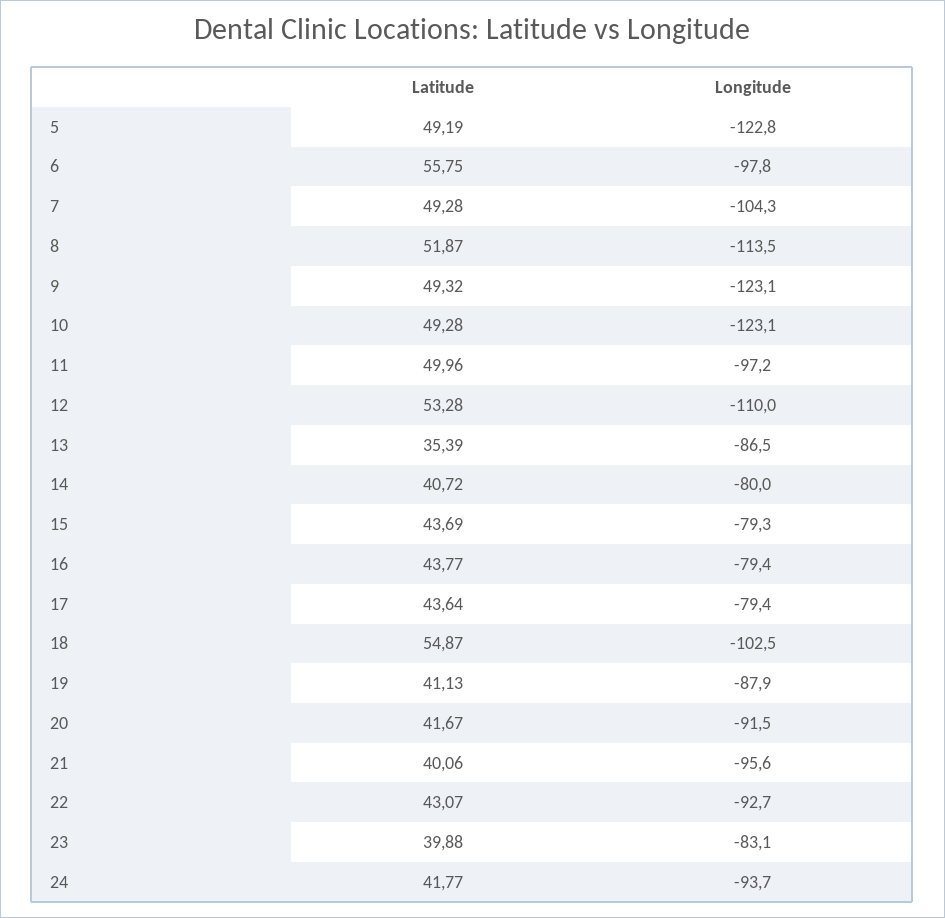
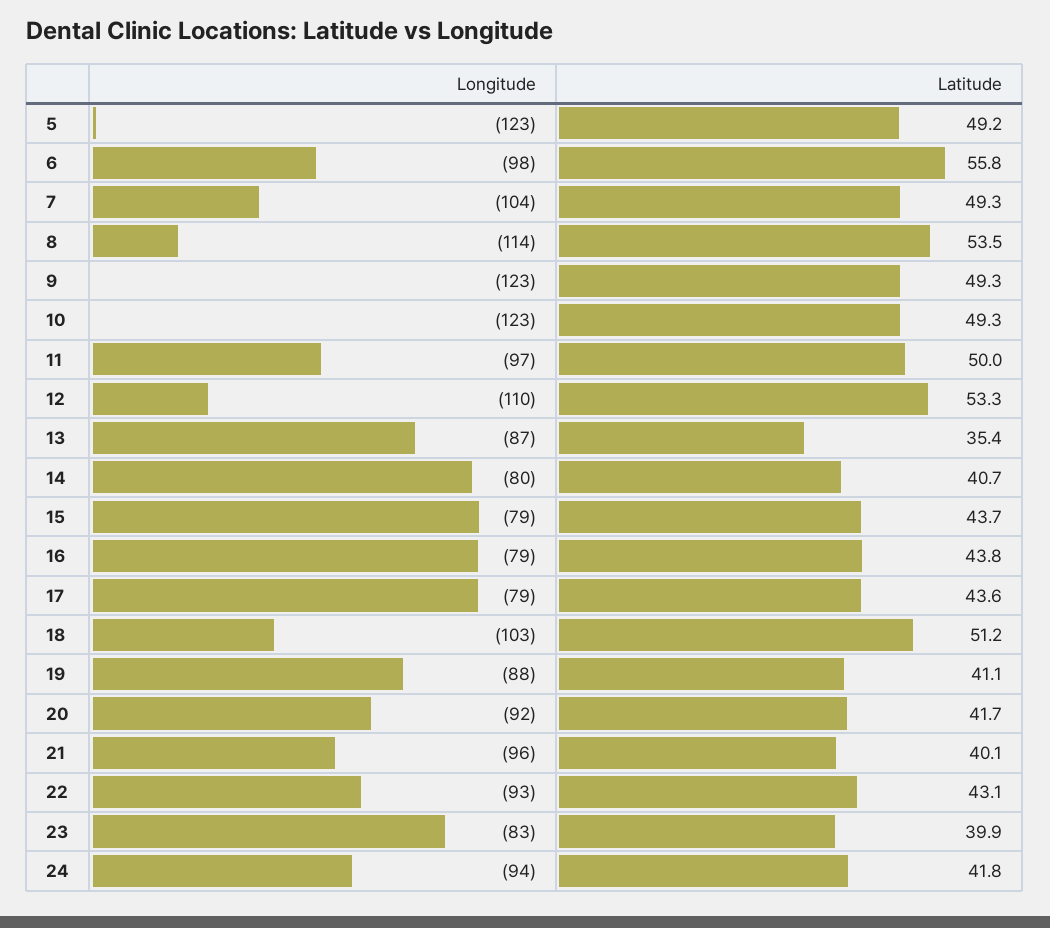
  {
    "Latitude": {
      "5": 49.19,
      "6": 55.75,
      "7": 49.28,
-     "8": 51.87,
+     "8": 53.5,
      "9": 49.32,
      "10": 49.28,
      "11": 49.96,
      "12": 53.28,
      "13": 35.39,
      "14": 40.72,
      "15": 43.69,
      "16": 43.77,
      "17": 43.64,
-     "18": 54.87,
+     "18": 51.2,
      "19": 41.13,
      "20": 41.67,
      "21": 40.06,
      "22": 43.07,
      "23": 39.88,
      "24": 41.77
    },
    "Longitude": {
      "5": -122.8,
      "6": -97.8,
      "7": -104.3,
      "8": -113.5,
      "9": -123.1,
      "10": -123.1,
      "11": -97.2,
      "12": -110,
      "13": -86.5,
      "14": -80,
      "15": -79.3,
      "16": -79.4,
      "17": -79.4,
      "18": -102.5,
      "19": -87.9,
      "20": -91.5,
      "21": -95.6,
      "22": -92.7,
      "23": -83.1,
      "24": -93.7
    }
  }

